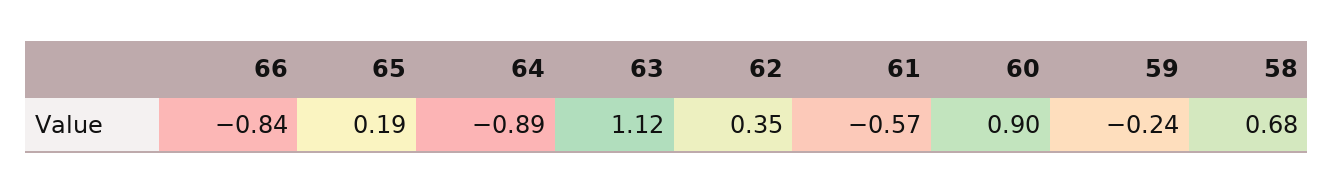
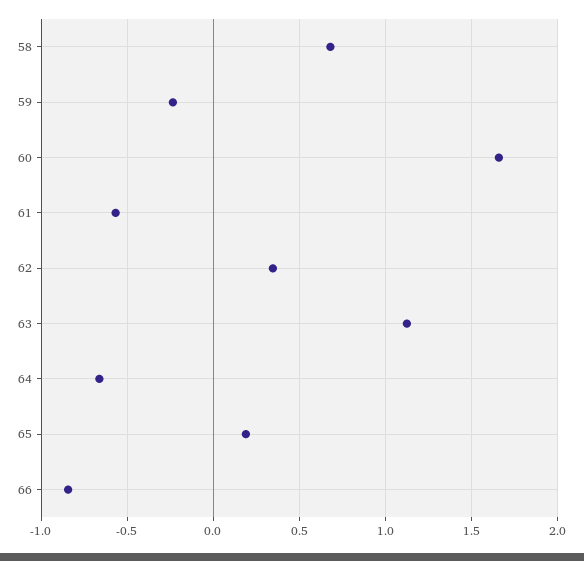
  {
    "66": -0.84,
    "65": 0.19,
-   "64": -0.89,
+   "64": -0.65,
    "63": 1.12,
    "62": 0.35,
    "61": -0.57,
-   "60": 0.9,
+   "60": 1.65,
    "59": -0.24,
    "58": 0.68
  }

